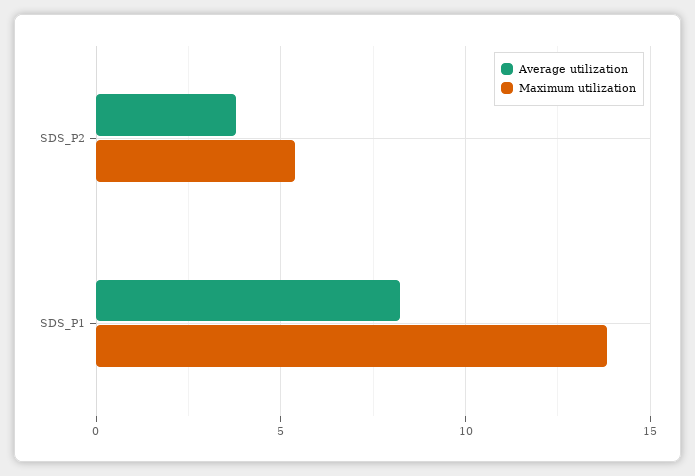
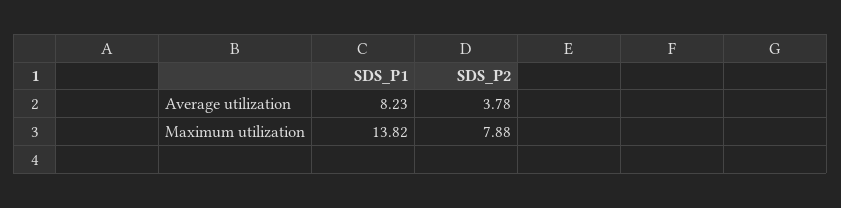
  {
    "Average utilization": {
      "SDS_P2": 3.78,
      "SDS_P1": 8.23
    },
    "Maximum utilization": {
-     "SDS_P2": 5.5,
+     "SDS_P2": 7.88,
      "SDS_P1": 13.82
    }
  }

